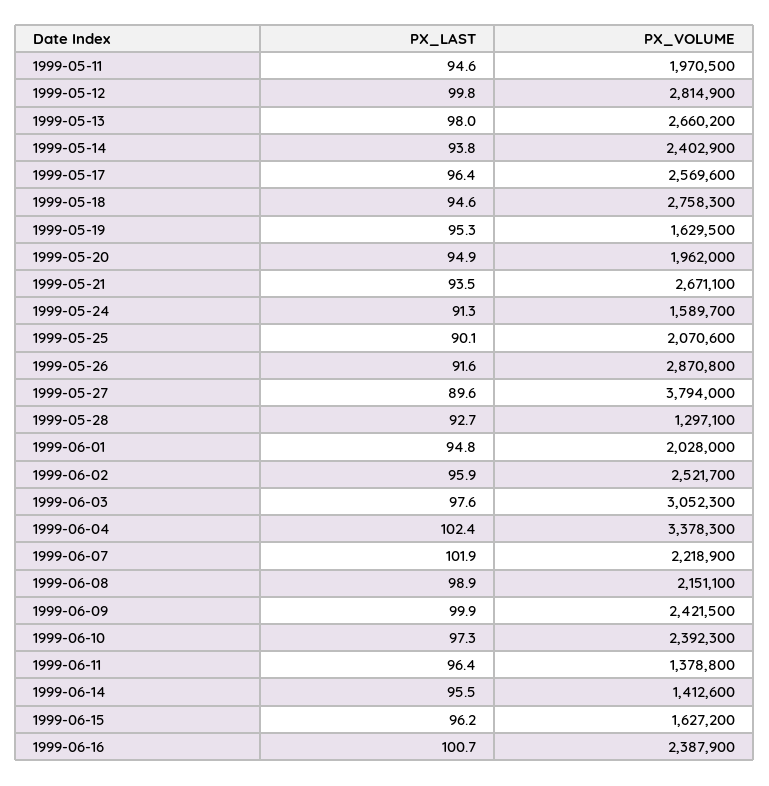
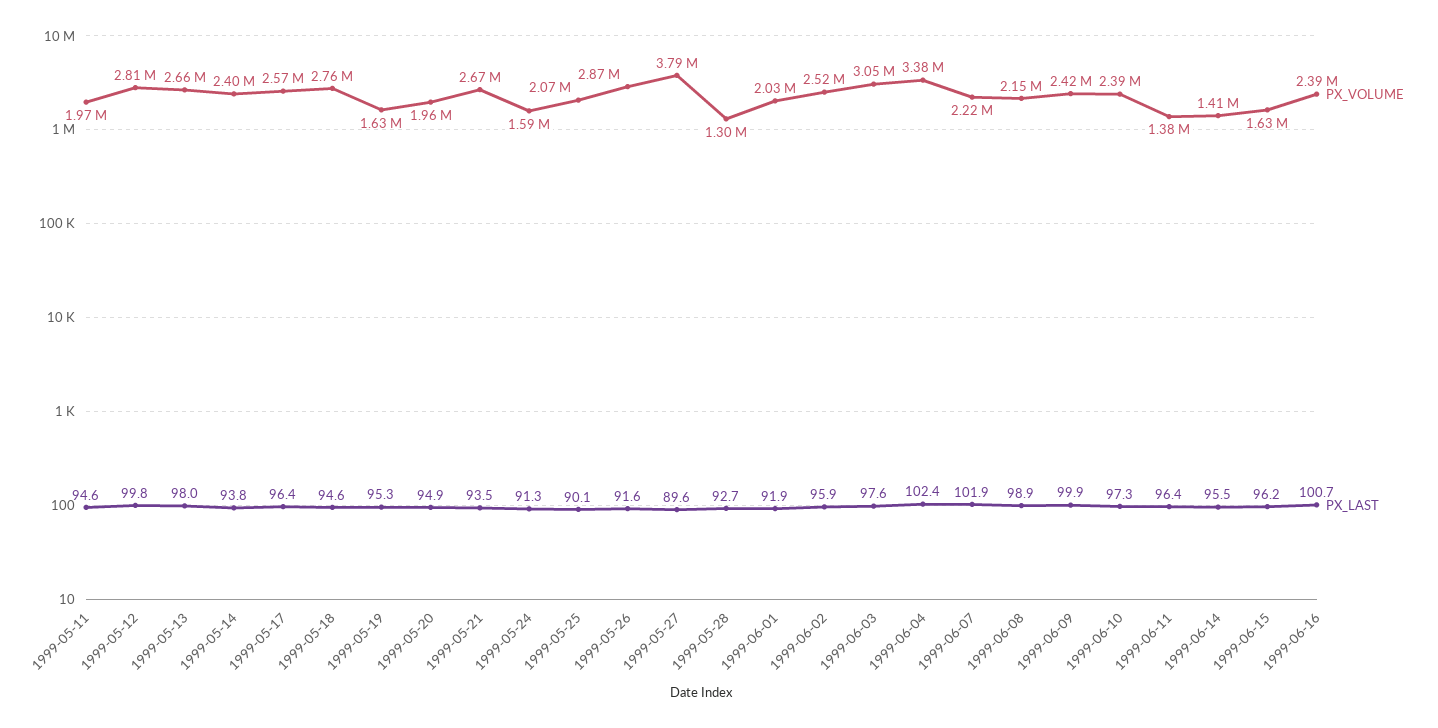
  {
    "PX_LAST": {
      "1999-05-11": 94.6,
      "1999-05-12": 99.8,
      "1999-05-13": 98,
      "1999-05-14": 93.8,
      "1999-05-17": 96.4,
      "1999-05-18": 94.6,
      "1999-05-19": 95.3,
      "1999-05-20": 94.9,
      "1999-05-21": 93.5,
      "1999-05-24": 91.3,
      "1999-05-25": 90.1,
      "1999-05-26": 91.6,
      "1999-05-27": 89.6,
      "1999-05-28": 92.7,
-     "1999-06-01": 94.8,
+     "1999-06-01": 91.9,
      "1999-06-02": 95.9,
      "1999-06-03": 97.6,
      "1999-06-04": 102.4,
      "1999-06-07": 101.9,
      "1999-06-08": 98.9,
      "1999-06-09": 99.9,
      "1999-06-10": 97.3,
      "1999-06-11": 96.4,
      "1999-06-14": 95.5,
      "1999-06-15": 96.2,
      "1999-06-16": 100.7
    },
    "PX_VOLUME": {
      "1999-05-11": 1970500,
      "1999-05-12": 2814900,
      "1999-05-13": 2660200,
      "1999-05-14": 2402900,
      "1999-05-17": 2569600,
      "1999-05-18": 2758300,
      "1999-05-19": 1629500,
      "1999-05-20": 1962000,
      "1999-05-21": 2671100,
      "1999-05-24": 1589700,
      "1999-05-25": 2070600,
      "1999-05-26": 2870800,
      "1999-05-27": 3794000,
      "1999-05-28": 1297100,
      "1999-06-01": 2028000,
      "1999-06-02": 2521700,
      "1999-06-03": 3052300,
      "1999-06-04": 3378300,
      "1999-06-07": 2218900,
      "1999-06-08": 2151100,
      "1999-06-09": 2421500,
      "1999-06-10": 2392300,
      "1999-06-11": 1378800,
      "1999-06-14": 1412600,
      "1999-06-15": 1627200,
      "1999-06-16": 2387900
    }
  }

